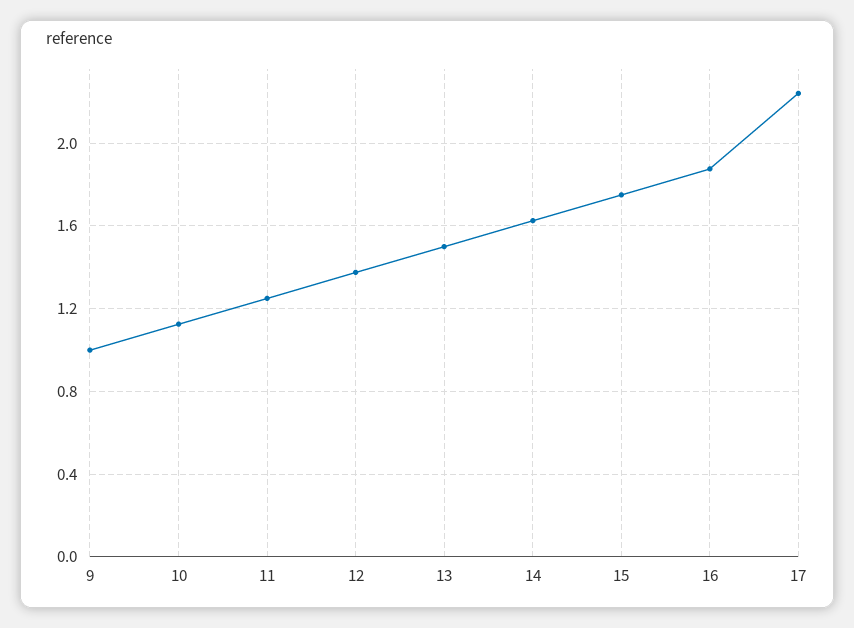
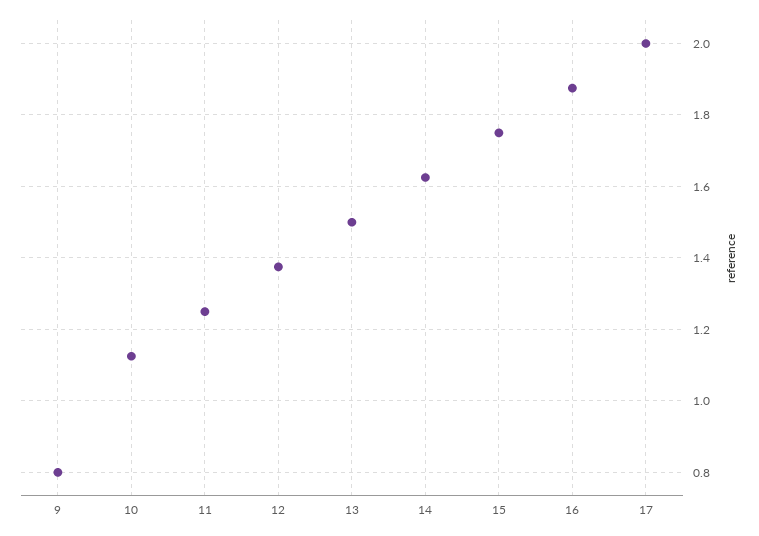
  {
-   "9": 1,
+   "9": 0.8,
    "10": 1.12,
    "11": 1.26,
    "12": 1.38,
    "13": 1.5,
    "14": 1.62,
    "15": 1.76,
    "16": 1.88,
-   "17": 2.25
+   "17": 2
  }

